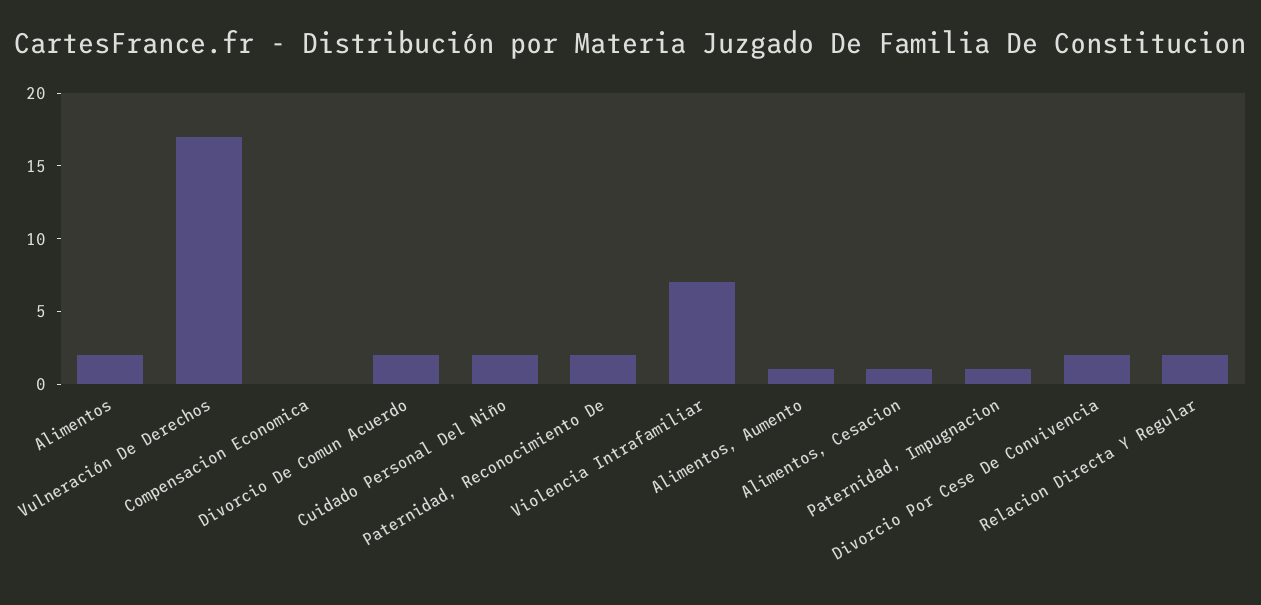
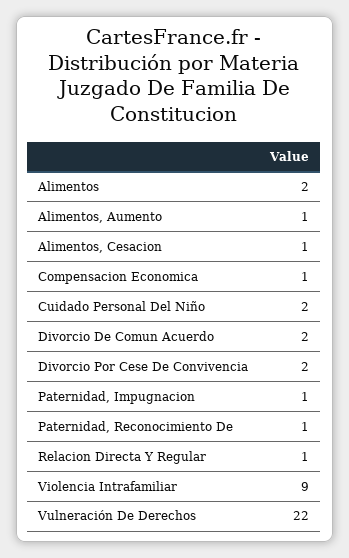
  {
    "Alimentos": 2,
-   "Vulneración De Derechos": 17,
+   "Vulneración De Derechos": 22,
-   "Compensacion Economica": 0,
+   "Compensacion Economica": 1,
    "Divorcio De Comun Acuerdo": 2,
    "Cuidado Personal Del Niño": 2,
-   "Paternidad, Reconocimiento De": 2,
+   "Paternidad, Reconocimiento De": 1,
-   "Violencia Intrafamiliar": 7,
+   "Violencia Intrafamiliar": 9,
    "Alimentos, Aumento": 1,
    "Alimentos, Cesacion": 1,
    "Paternidad, Impugnacion": 1,
    "Divorcio Por Cese De Convivencia": 2,
-   "Relacion Directa Y Regular": 2
+   "Relacion Directa Y Regular": 1
  }

